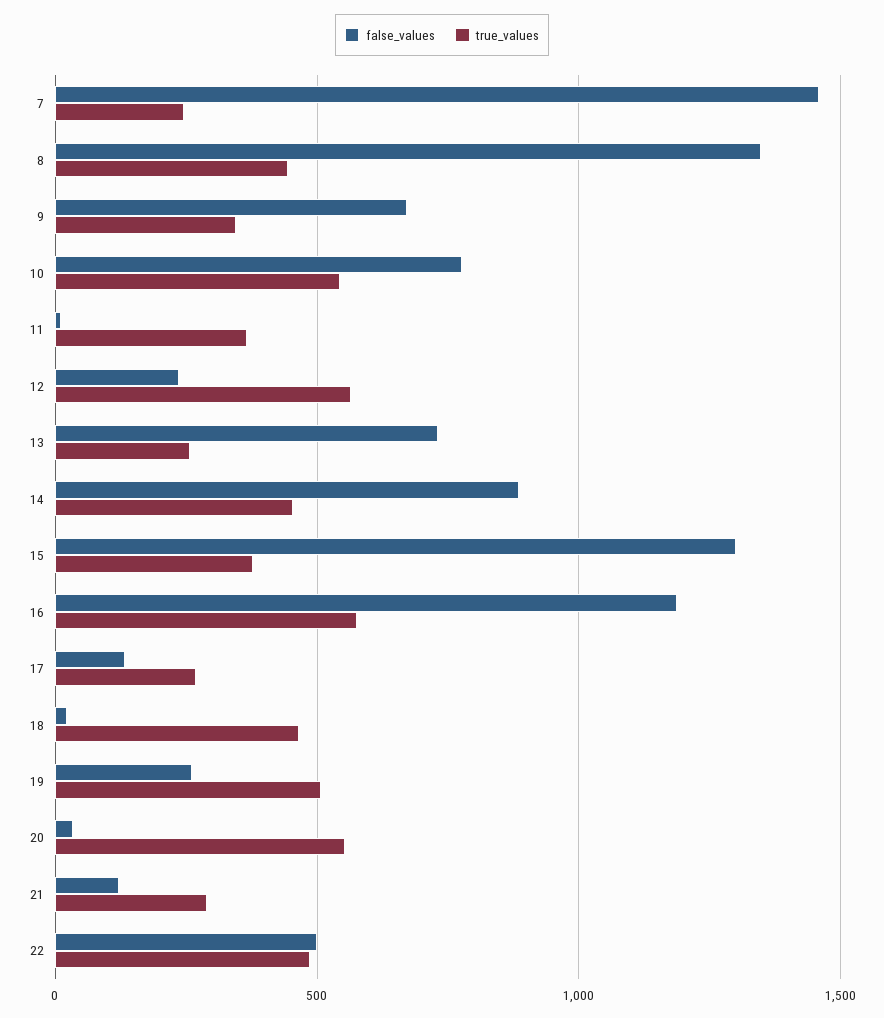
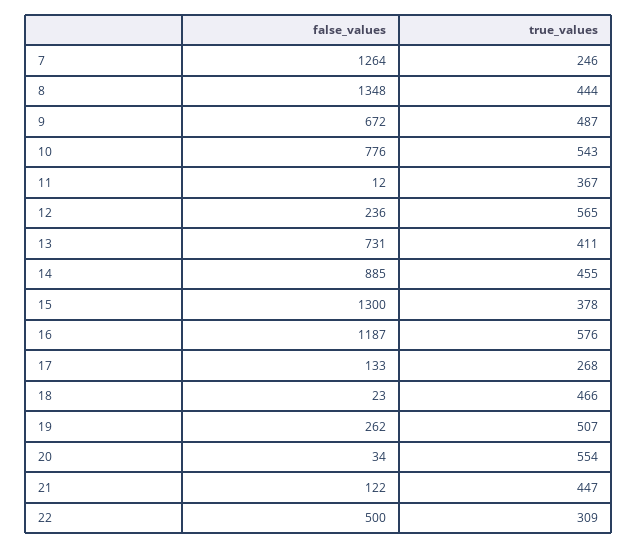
  {
    "false_values": {
-     "7": 1450,
+     "7": 1264,
      "8": 1348,
      "9": 672,
      "10": 776,
      "11": 12,
      "12": 236,
      "13": 731,
      "14": 885,
      "15": 1300,
      "16": 1187,
      "17": 133,
      "18": 23,
      "19": 262,
      "20": 34,
      "21": 122,
      "22": 500
    },
    "true_values": {
      "7": 246,
      "8": 444,
-     "9": 350,
+     "9": 487,
      "10": 543,
      "11": 367,
      "12": 565,
-     "13": 250,
+     "13": 411,
      "14": 455,
      "15": 378,
      "16": 576,
      "17": 268,
      "18": 466,
      "19": 507,
      "20": 554,
-     "21": 300,
+     "21": 447,
-     "22": 500
+     "22": 309
    }
  }

